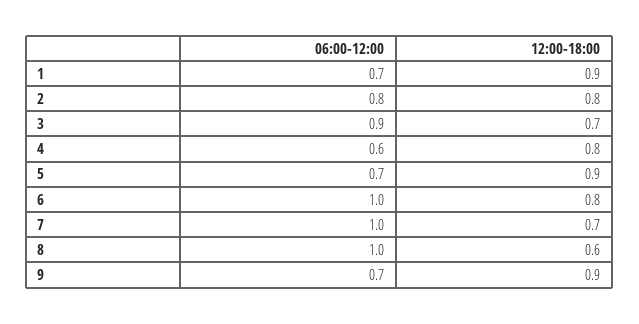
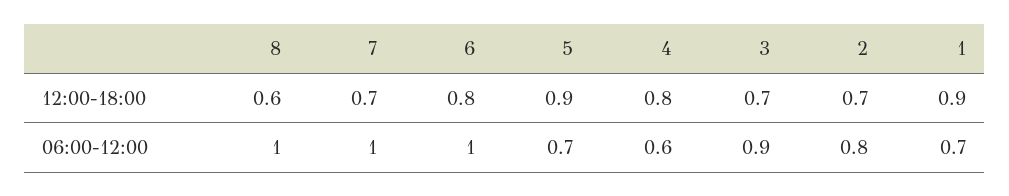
  {
    "06:00-12:00": {
      "1": 0.7,
      "2": 0.8,
      "3": 0.9,
      "4": 0.6,
      "5": 0.7,
      "6": 1,
      "7": 1,
-     "8": 1,
+     "8": 1
-     "9": 0.7
    },
    "12:00-18:00": {
      "1": 0.9,
-     "2": 0.8,
+     "2": 0.7,
      "3": 0.7,
      "4": 0.8,
      "5": 0.9,
      "6": 0.8,
      "7": 0.7,
-     "8": 0.6,
+     "8": 0.6
-     "9": 0.9
    }
  }

